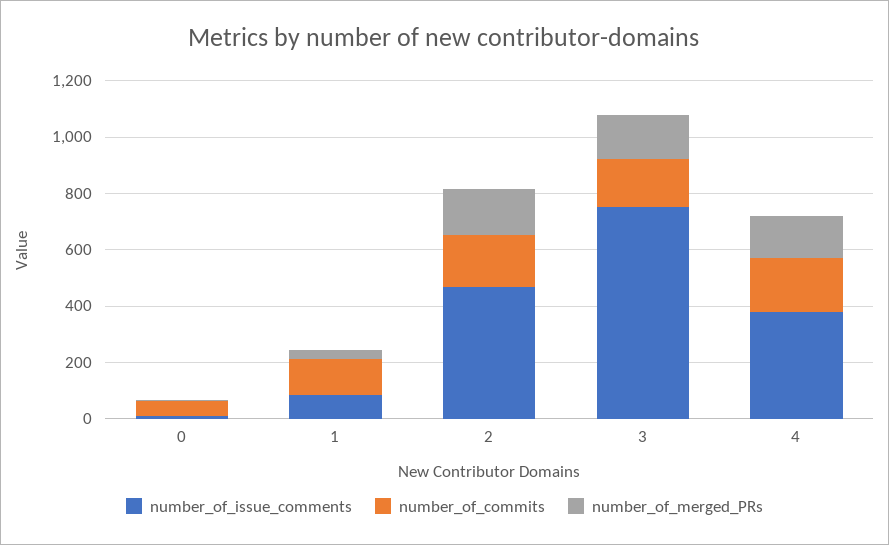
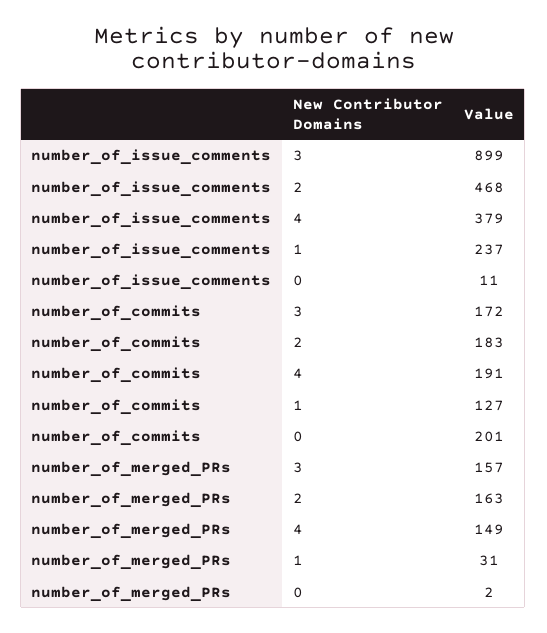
  {
    "number_of_issue_comments": {
      "0": 11,
-     "1": 100,
+     "1": 237,
      "2": 468,
-     "3": 750,
+     "3": 899,
      "4": 379
    },
    "number_of_commits": {
-     "0": 50,
+     "0": 201,
      "1": 127,
      "2": 183,
      "3": 172,
      "4": 191
    },
    "number_of_merged_PRs": {
      "0": 2,
      "1": 31,
      "2": 163,
      "3": 157,
      "4": 149
    }
  }

